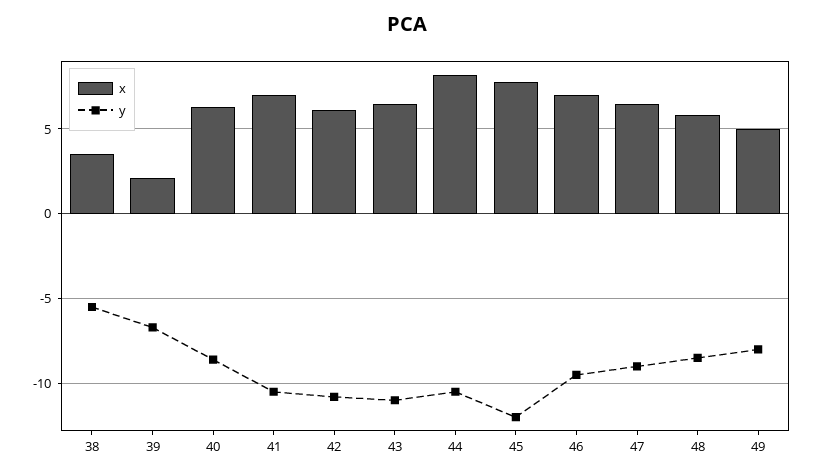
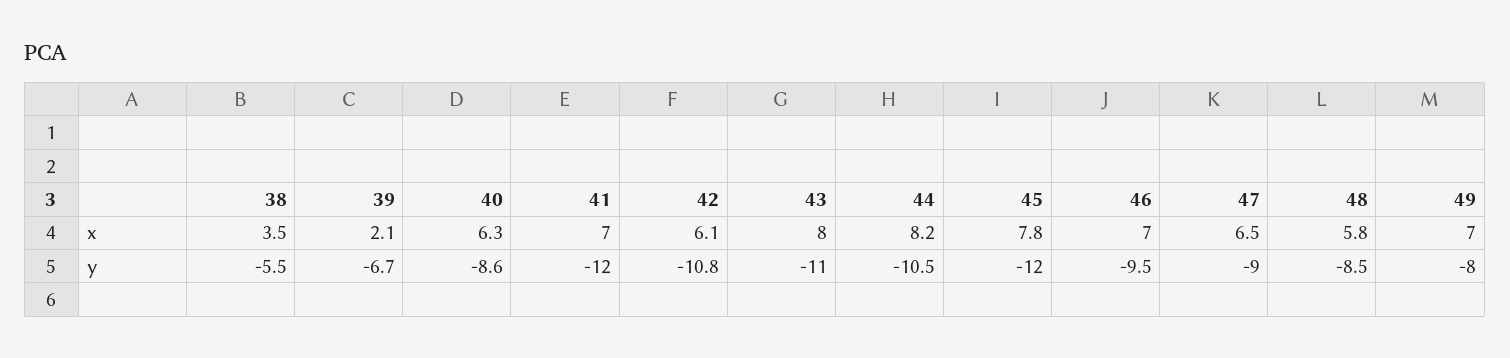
  {
    "x": {
      "38": 3.5,
      "39": 2.1,
      "40": 6.3,
      "41": 7,
      "42": 6.1,
-     "43": 6.5,
+     "43": 8,
      "44": 8.2,
      "45": 7.8,
      "46": 7,
      "47": 6.5,
      "48": 5.8,
-     "49": 5
+     "49": 7
    },
    "y": {
      "38": -5.5,
      "39": -6.7,
      "40": -8.6,
-     "41": -10.5,
+     "41": -12,
      "42": -10.8,
      "43": -11,
      "44": -10.5,
      "45": -12,
      "46": -9.5,
      "47": -9,
      "48": -8.5,
      "49": -8
    }
  }

